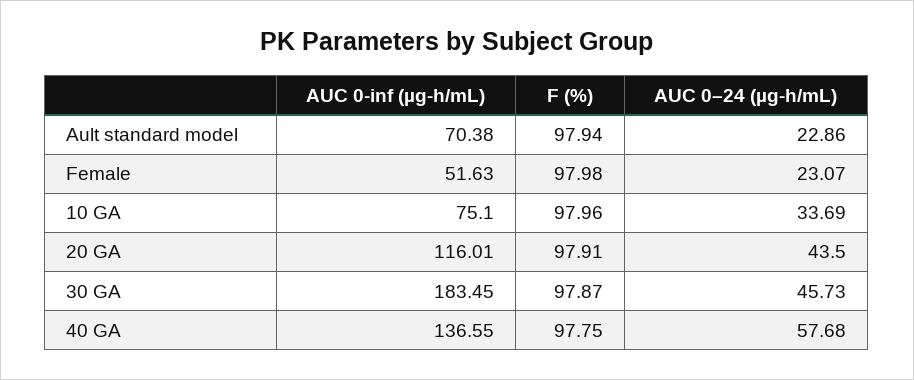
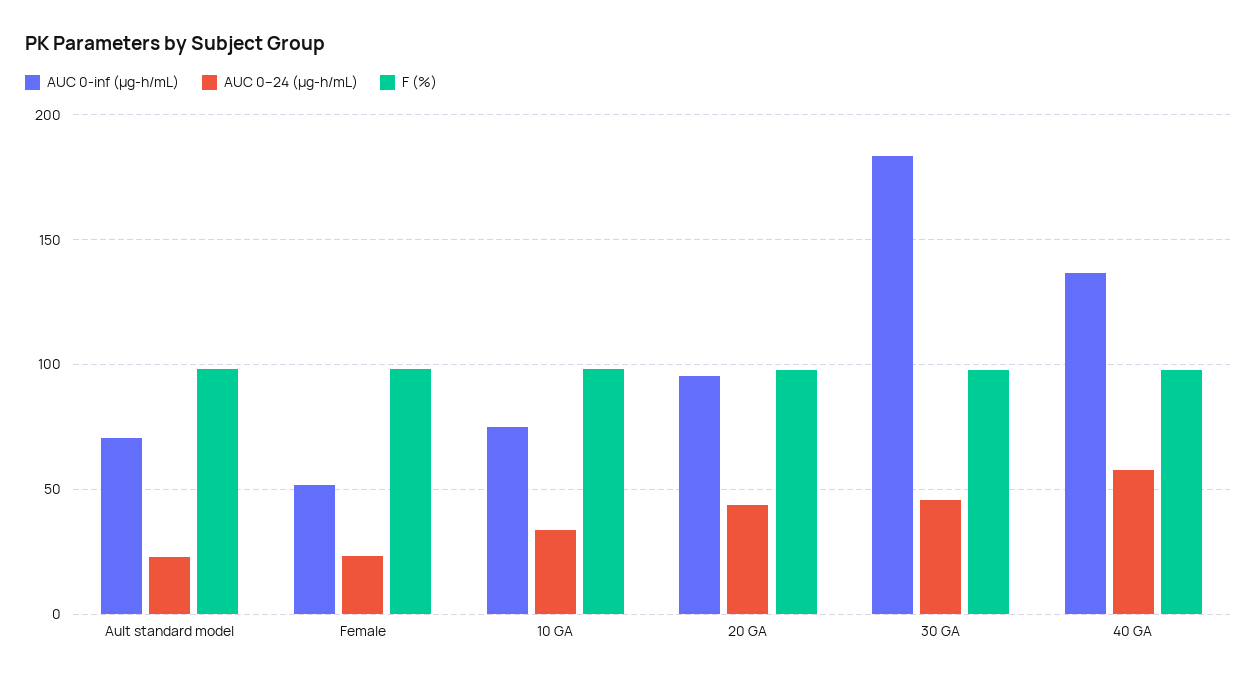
  {
    "AUC 0-inf (µg-h/mL)": {
      "Ault standard model": 70.38,
      "Female": 51.63,
      "10 GA": 75.1,
-     "20 GA": 116.01,
+     "20 GA": 95,
      "30 GA": 183.45,
      "40 GA": 136.55
    },
    "F (%)": {
      "Ault standard model": 97.94,
      "Female": 97.98,
      "10 GA": 97.96,
      "20 GA": 97.91,
      "30 GA": 97.87,
      "40 GA": 97.75
    },
    "AUC 0–24 (µg-h/mL)": {
      "Ault standard model": 22.86,
      "Female": 23.07,
      "10 GA": 33.69,
      "20 GA": 43.5,
      "30 GA": 45.73,
      "40 GA": 57.68
    }
  }

